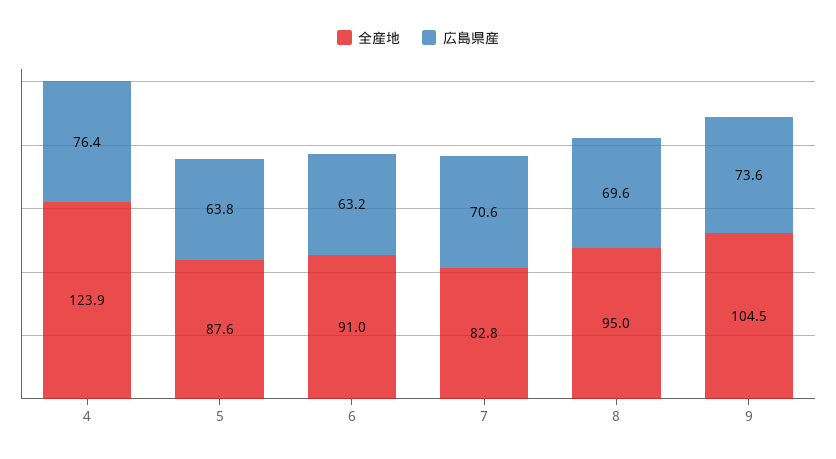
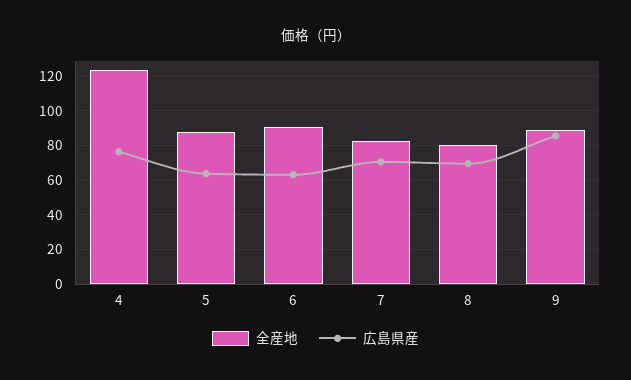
  {
    "全産地": {
      "4": 123.9,
      "5": 87.6,
      "6": 91,
      "7": 82.8,
-     "8": 95,
+     "8": 80,
-     "9": 104.5
+     "9": 90
    },
    "広島県産": {
      "4": 76.4,
      "5": 63.8,
      "6": 63.2,
      "7": 70.6,
      "8": 69.6,
-     "9": 73.6
+     "9": 85
    }
  }

